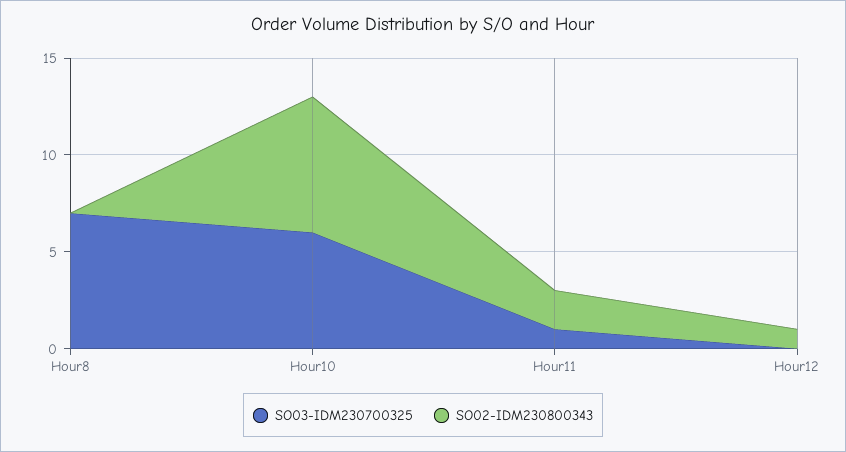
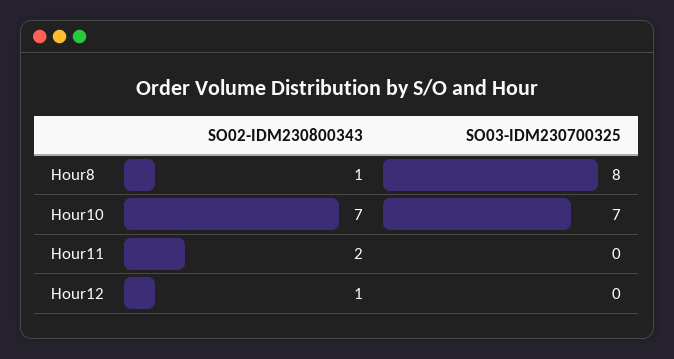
  {
    "SO03-IDM230700325": {
-     "Hour8": 7,
+     "Hour8": 8,
-     "Hour10": 6,
+     "Hour10": 7,
-     "Hour11": 1,
+     "Hour11": 0,
      "Hour12": 0
    },
    "SO02-IDM230800343": {
-     "Hour8": 0,
+     "Hour8": 1,
      "Hour10": 7,
      "Hour11": 2,
      "Hour12": 1
    }
  }

